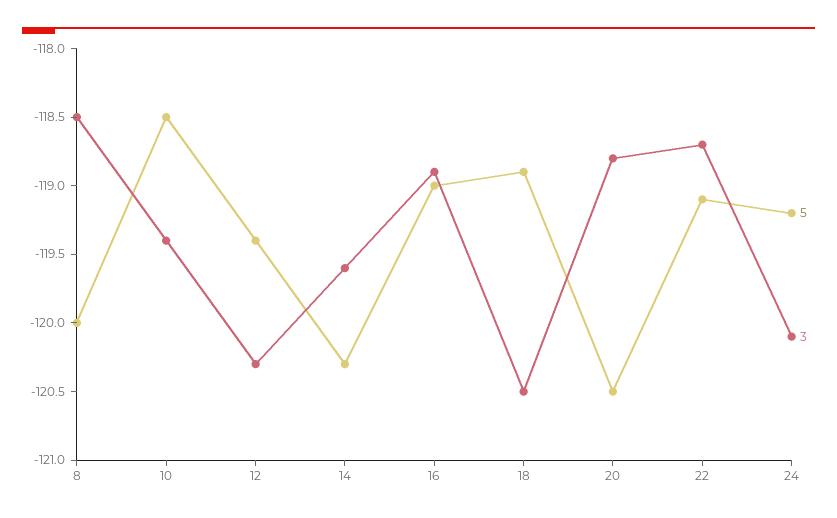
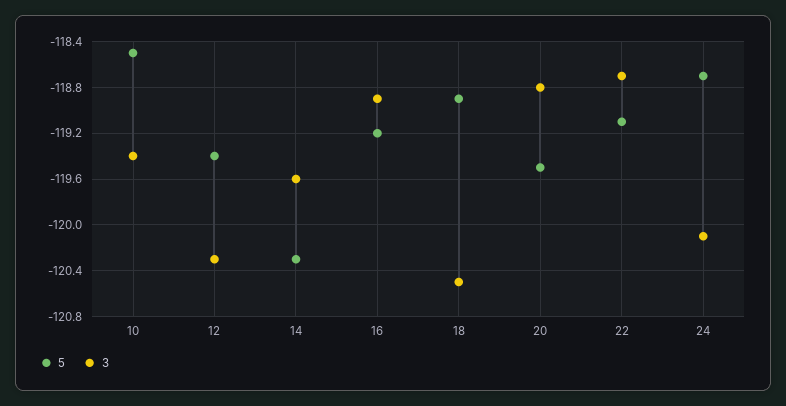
  {
    "5": {
-     "8": -120,
      "10": -118.5,
      "12": -119.4,
      "14": -120.3,
-     "16": -119,
+     "16": -119.2,
      "18": -118.9,
-     "20": -120.5,
+     "20": -119.5,
      "22": -119.1,
-     "24": -119.2
+     "24": -118.7
    },
    "3": {
-     "8": -118.5,
      "10": -119.4,
      "12": -120.3,
      "14": -119.6,
      "16": -118.9,
      "18": -120.5,
      "20": -118.8,
      "22": -118.7,
      "24": -120.1
    }
  }

